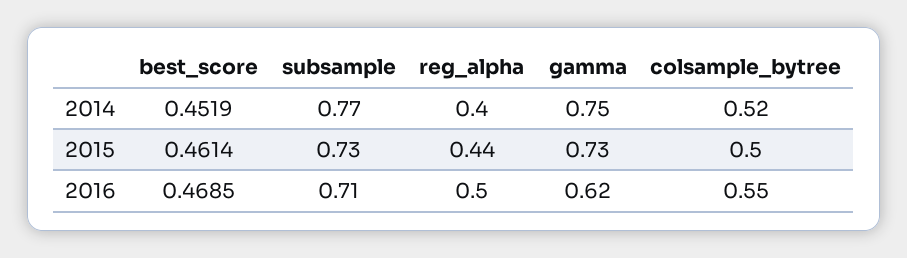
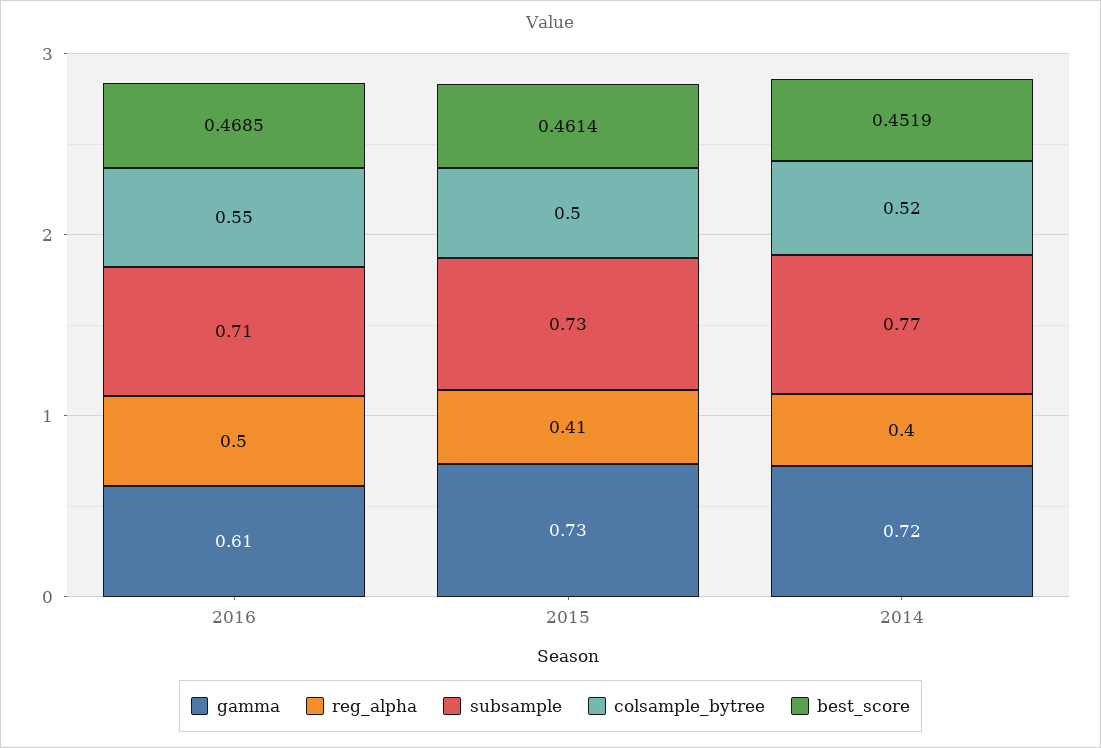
  {
    "best_score": {
      "2014": 0.4519,
      "2015": 0.4614,
      "2016": 0.4685
    },
    "subsample": {
      "2014": 0.77,
      "2015": 0.73,
      "2016": 0.71
    },
    "reg_alpha": {
      "2014": 0.4,
-     "2015": 0.44,
+     "2015": 0.41,
      "2016": 0.5
    },
    "gamma": {
-     "2014": 0.75,
+     "2014": 0.72,
      "2015": 0.73,
-     "2016": 0.62
+     "2016": 0.61
    },
    "colsample_bytree": {
      "2014": 0.52,
      "2015": 0.5,
      "2016": 0.55
    }
  }

